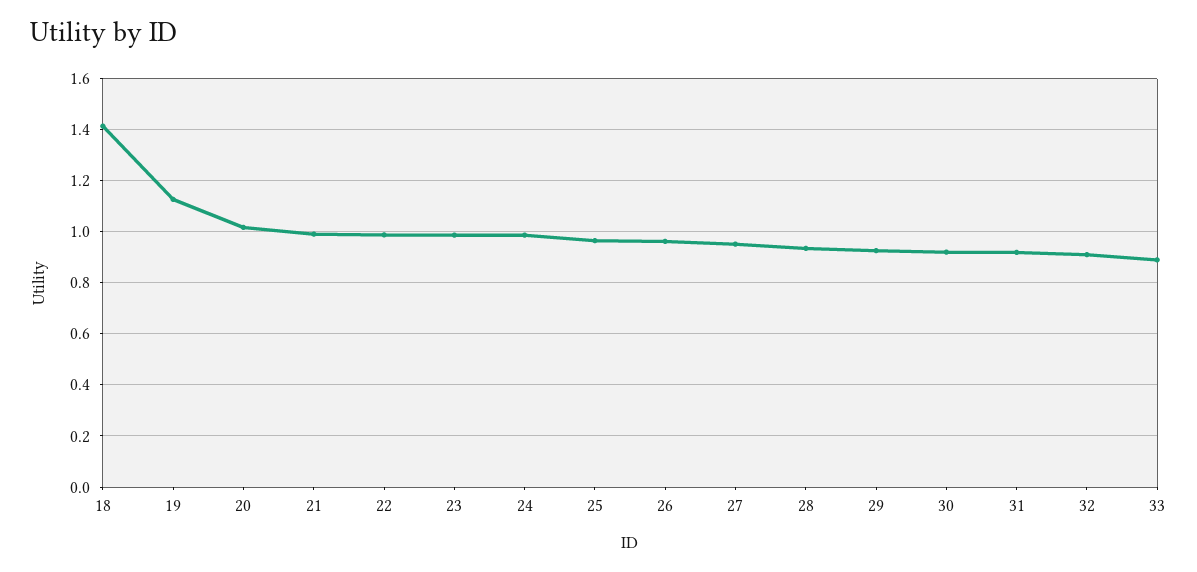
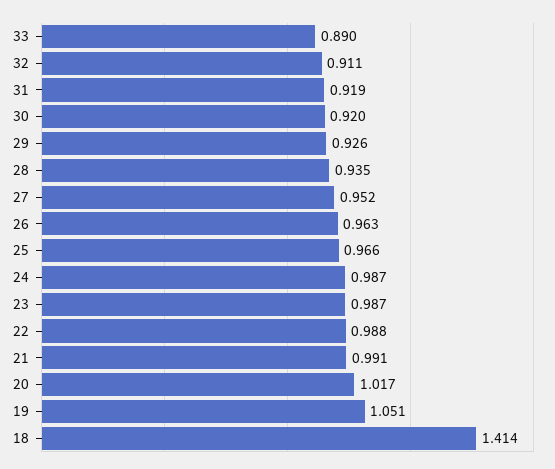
  {
    "18": 1.414,
-   "19": 1.125,
+   "19": 1.051,
    "20": 1.017,
    "21": 0.991,
    "22": 0.988,
    "23": 0.987,
    "24": 0.987,
    "25": 0.966,
    "26": 0.963,
    "27": 0.952,
    "28": 0.935,
    "29": 0.926,
    "30": 0.92,
    "31": 0.919,
    "32": 0.911,
    "33": 0.89
  }

